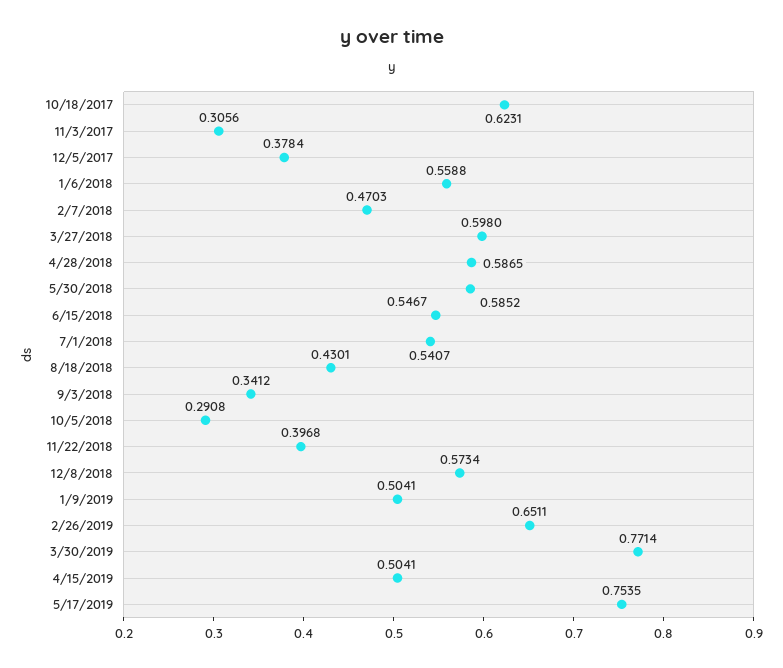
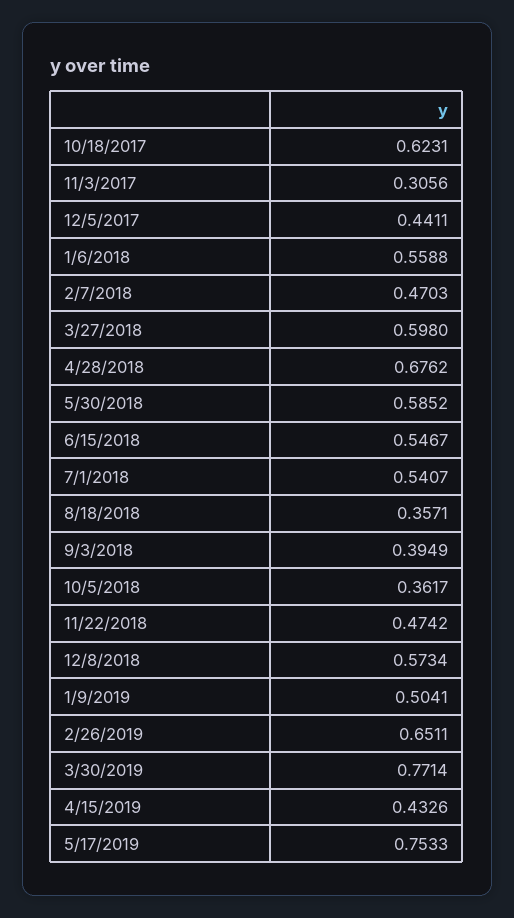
  {
    "10/18/2017": 0.6231,
    "11/3/2017": 0.3056,
-   "12/5/2017": 0.3784,
+   "12/5/2017": 0.4411,
    "1/6/2018": 0.5588,
    "2/7/2018": 0.4703,
    "3/27/2018": 0.598,
-   "4/28/2018": 0.5865,
+   "4/28/2018": 0.6762,
    "5/30/2018": 0.5852,
    "6/15/2018": 0.5467,
    "7/1/2018": 0.5407,
-   "8/18/2018": 0.4301,
+   "8/18/2018": 0.3571,
-   "9/3/2018": 0.3412,
+   "9/3/2018": 0.3949,
-   "10/5/2018": 0.2908,
+   "10/5/2018": 0.3617,
-   "11/22/2018": 0.3968,
+   "11/22/2018": 0.4742,
    "12/8/2018": 0.5734,
    "1/9/2019": 0.5041,
    "2/26/2019": 0.6511,
    "3/30/2019": 0.7714,
-   "4/15/2019": 0.5041,
+   "4/15/2019": 0.4326,
-   "5/17/2019": 0.7535
+   "5/17/2019": 0.7533
  }

